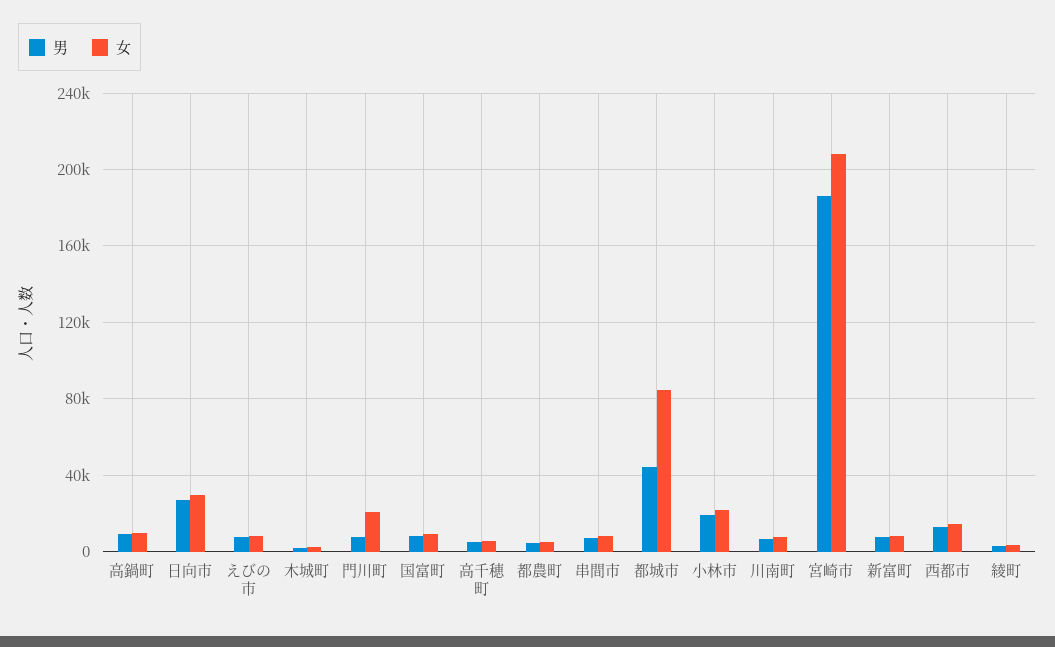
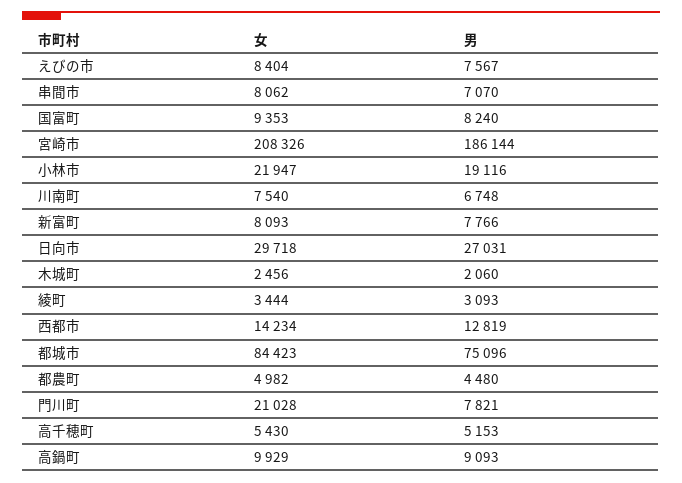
  {
    "男": {
      "高鍋町": 9093,
      "日向市": 27031,
      "えびの市": 7567,
      "木城町": 2060,
      "門川町": 7821,
      "国富町": 8240,
      "高千穂町": 5153,
      "都農町": 4480,
      "串間市": 7070,
-     "都城市": 45000,
+     "都城市": 75096,
      "小林市": 19116,
      "川南町": 6748,
      "宮崎市": 186144,
      "新富町": 7766,
      "西都市": 12819,
      "綾町": 3093
    },
    "女": {
      "高鍋町": 9929,
      "日向市": 29718,
      "えびの市": 8404,
      "木城町": 2456,
      "門川町": 21028,
      "国富町": 9353,
      "高千穂町": 5430,
      "都農町": 4982,
      "串間市": 8062,
      "都城市": 84423,
      "小林市": 21947,
      "川南町": 7540,
      "宮崎市": 208326,
      "新富町": 8093,
      "西都市": 14234,
      "綾町": 3444
    }
  }

